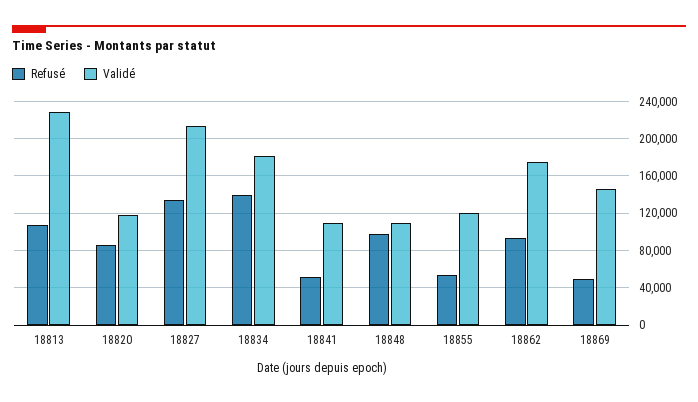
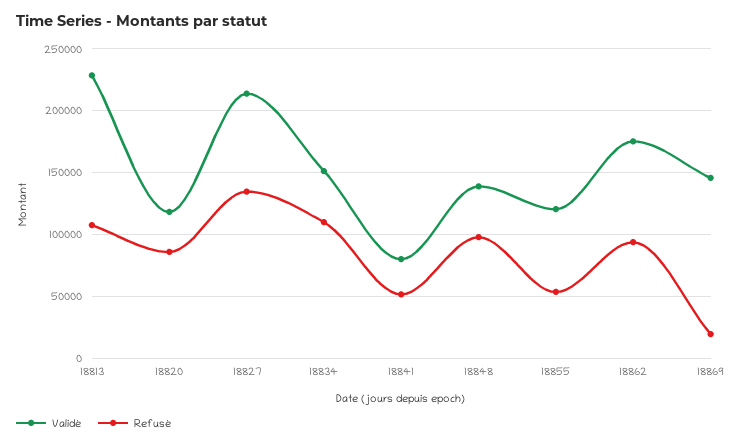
  {
    "Refusé": {
      "18813": 105000,
      "18820": 85000,
      "18827": 135000,
-     "18834": 140000,
+     "18834": 110000,
      "18841": 50000,
      "18848": 100000,
      "18855": 55000,
      "18862": 95000,
-     "18869": 50000
+     "18869": 20000
    },
    "Validé": {
      "18813": 230000,
      "18820": 120000,
      "18827": 215000,
-     "18834": 180000,
+     "18834": 150000,
-     "18841": 110000,
+     "18841": 80000,
-     "18848": 110000,
+     "18848": 140000,
      "18855": 120000,
      "18862": 175000,
      "18869": 145000
    }
  }

